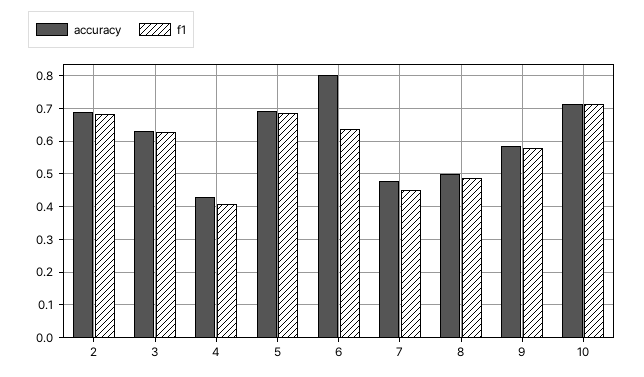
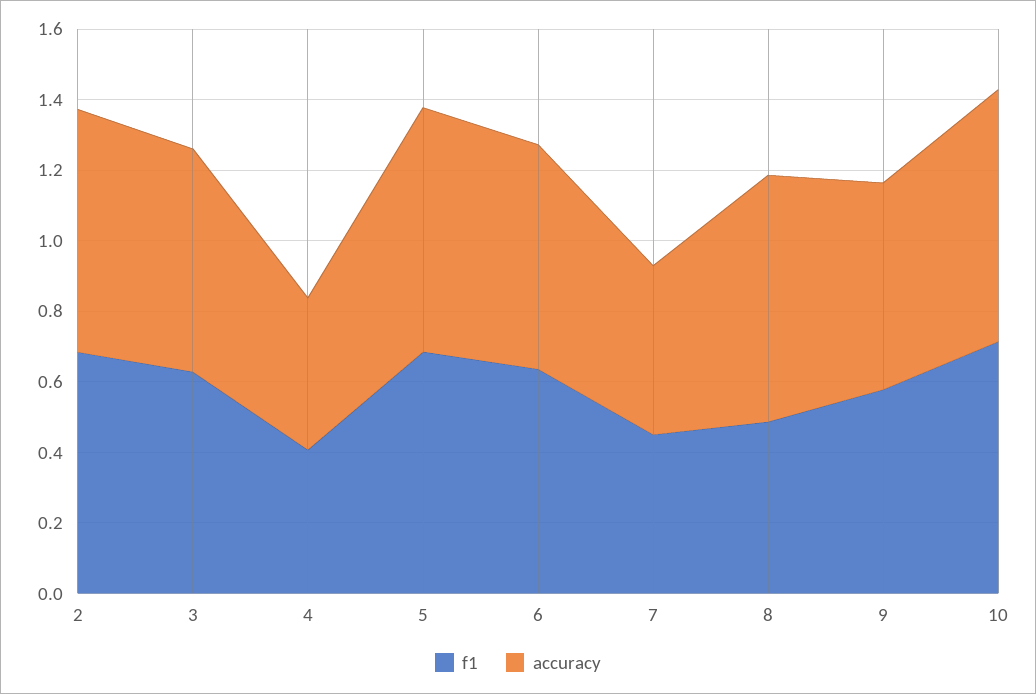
  {
    "accuracy": {
      "2": 0.68,
      "3": 0.64,
      "4": 0.44,
      "5": 0.7,
-     "6": 0.8,
+     "6": 0.65,
      "7": 0.48,
-     "8": 0.5,
+     "8": 0.7,
      "9": 0.58,
      "10": 0.72
    },
    "f1": {
      "2": 0.68,
      "3": 0.62,
      "4": 0.4,
      "5": 0.68,
      "6": 0.64,
      "7": 0.46,
      "8": 0.48,
      "9": 0.58,
      "10": 0.72
    }
  }

